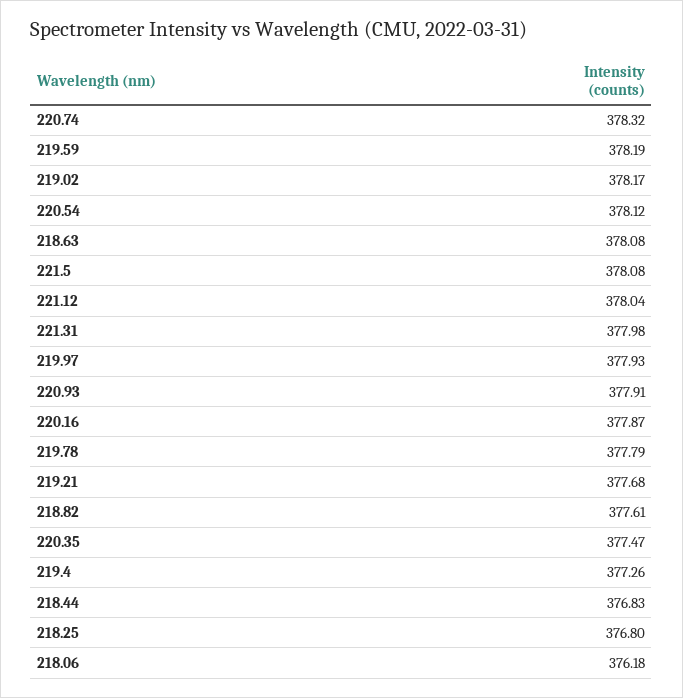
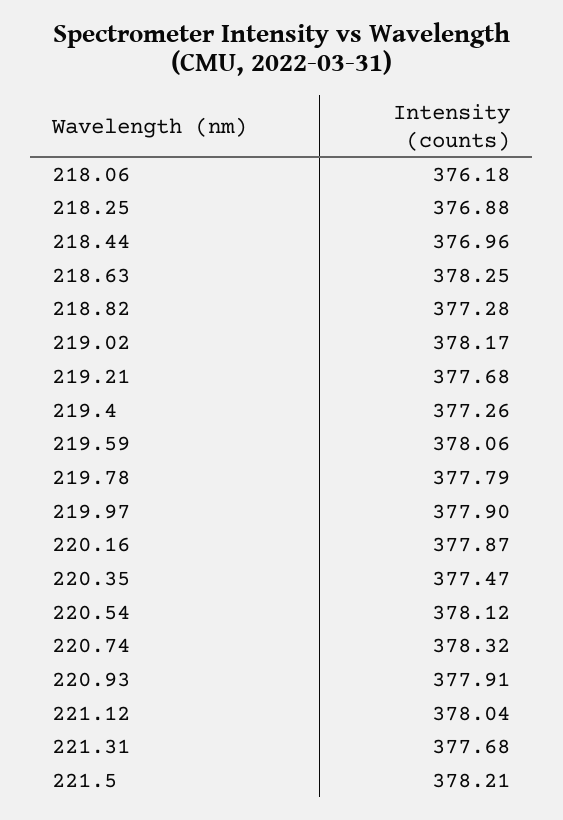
  {
    "220.74": 378.32,
-   "219.59": 378.19,
+   "219.59": 378.06,
    "219.02": 378.17,
    "220.54": 378.12,
-   "218.63": 378.08,
+   "218.63": 378.25,
-   "221.5": 378.08,
+   "221.5": 378.21,
    "221.12": 378.04,
-   "221.31": 377.98,
+   "221.31": 377.68,
-   "219.97": 377.93,
+   "219.97": 377.9,
    "220.93": 377.91,
    "220.16": 377.87,
    "219.78": 377.79,
    "219.21": 377.68,
-   "218.82": 377.61,
+   "218.82": 377.28,
    "220.35": 377.47,
    "219.4": 377.26,
-   "218.44": 376.83,
+   "218.44": 376.96,
-   "218.25": 376.8,
+   "218.25": 376.88,
    "218.06": 376.18
  }

